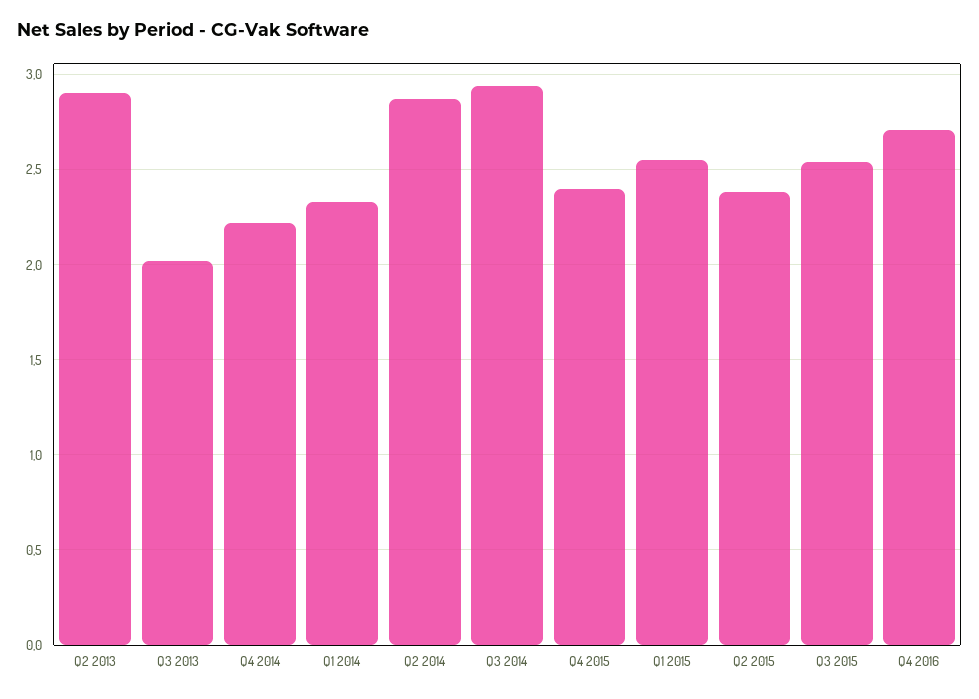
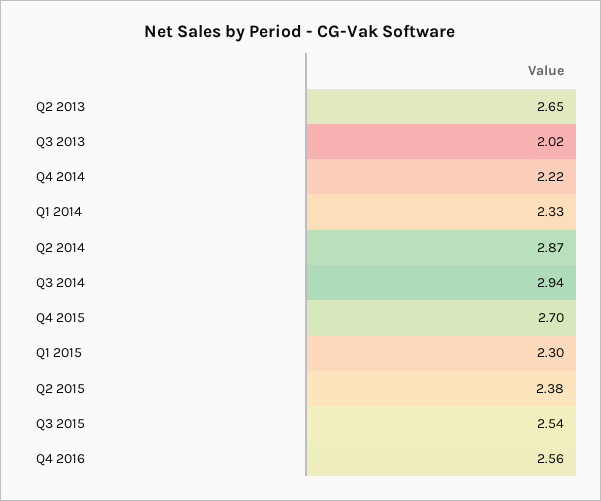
  {
-   "Q2 2013": 2.9,
+   "Q2 2013": 2.65,
    "Q3 2013": 2.02,
    "Q4 2014": 2.22,
    "Q1 2014": 2.33,
    "Q2 2014": 2.87,
    "Q3 2014": 2.94,
-   "Q4 2015": 2.4,
+   "Q4 2015": 2.7,
-   "Q1 2015": 2.55,
+   "Q1 2015": 2.3,
    "Q2 2015": 2.38,
    "Q3 2015": 2.54,
-   "Q4 2016": 2.7
+   "Q4 2016": 2.56
  }

